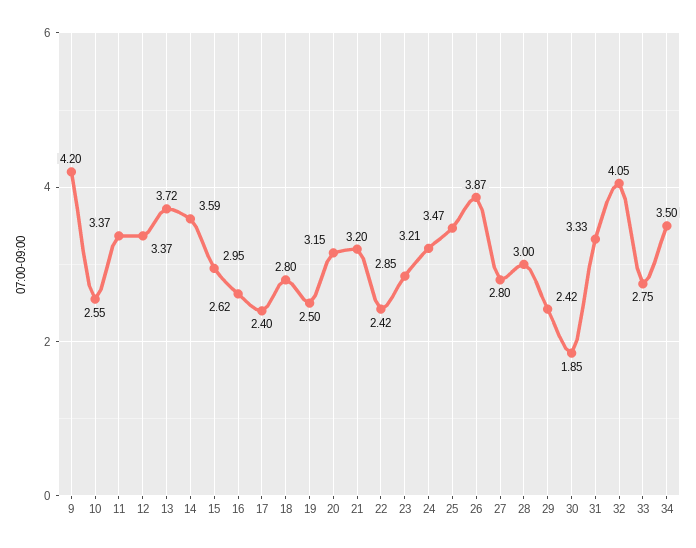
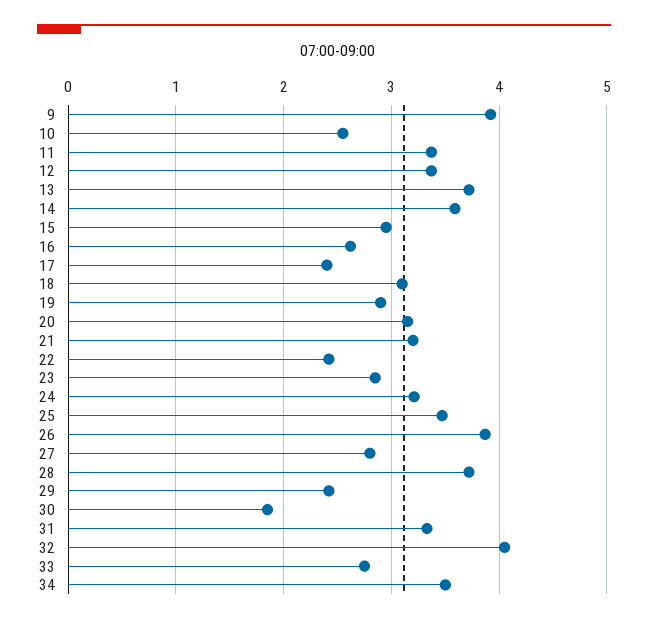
  {
-   "9": 4.2,
+   "9": 3.9,
    "10": 2.55,
    "11": 3.37,
    "12": 3.37,
    "13": 3.72,
    "14": 3.59,
    "15": 2.95,
    "16": 2.62,
    "17": 2.4,
-   "18": 2.8,
+   "18": 3.1,
-   "19": 2.5,
+   "19": 2.9,
    "20": 3.15,
    "21": 3.2,
    "22": 2.42,
    "23": 2.85,
    "24": 3.21,
    "25": 3.47,
    "26": 3.87,
    "27": 2.8,
-   "28": 3,
+   "28": 3.7,
    "29": 2.42,
    "30": 1.85,
    "31": 3.33,
    "32": 4.05,
    "33": 2.75,
    "34": 3.5
  }

